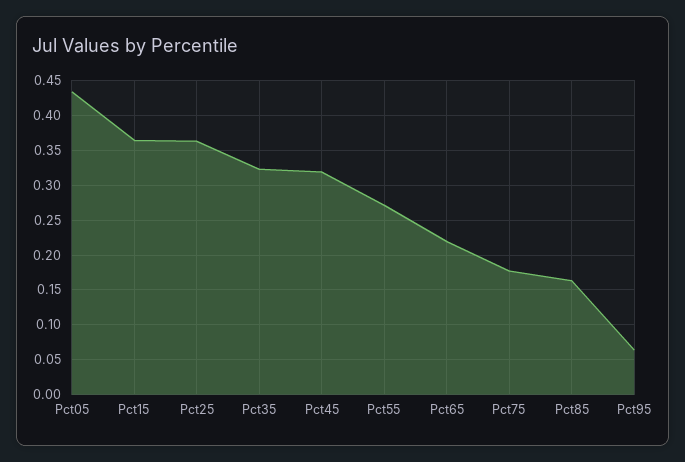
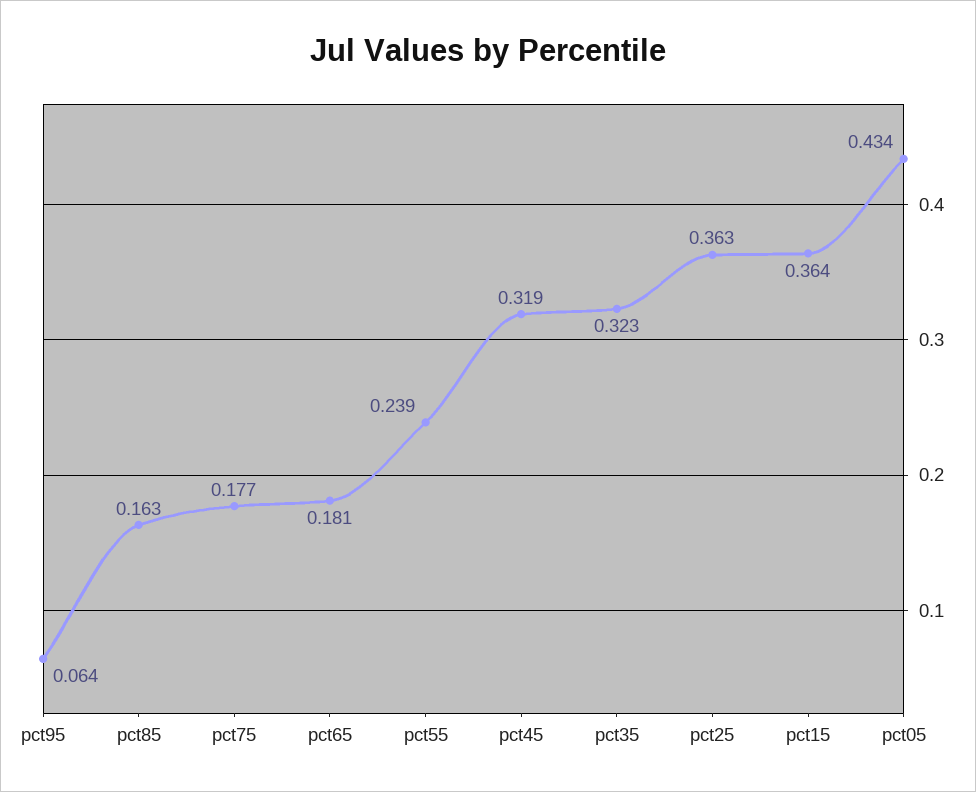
  {
    "Pct05": 0.434,
    "Pct15": 0.364,
    "Pct25": 0.363,
    "Pct35": 0.323,
    "Pct45": 0.319,
-   "Pct55": 0.27,
+   "Pct55": 0.239,
-   "Pct65": 0.22,
+   "Pct65": 0.181,
    "Pct75": 0.177,
    "Pct85": 0.163,
    "Pct95": 0.064
  }

